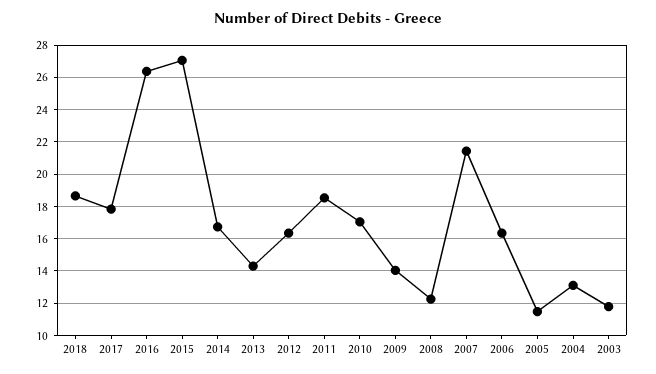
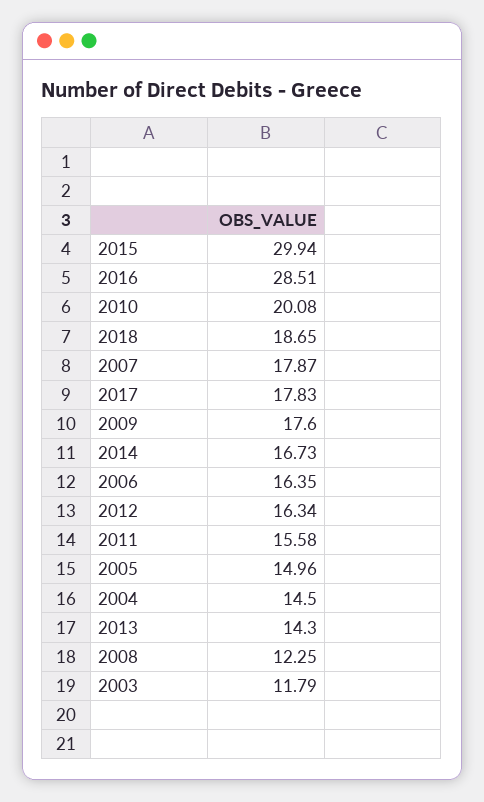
  {
    "2018": 18.65,
    "2017": 17.83,
-   "2016": 26.5,
+   "2016": 28.51,
-   "2015": 27,
+   "2015": 29.94,
    "2014": 16.73,
    "2013": 14.3,
    "2012": 16.34,
-   "2011": 18.5,
+   "2011": 15.58,
-   "2010": 17,
+   "2010": 20.08,
-   "2009": 14,
+   "2009": 17.6,
    "2008": 12.25,
-   "2007": 21.5,
+   "2007": 17.87,
    "2006": 16.35,
-   "2005": 11.5,
+   "2005": 14.96,
-   "2004": 13,
+   "2004": 14.5,
    "2003": 11.79
  }

